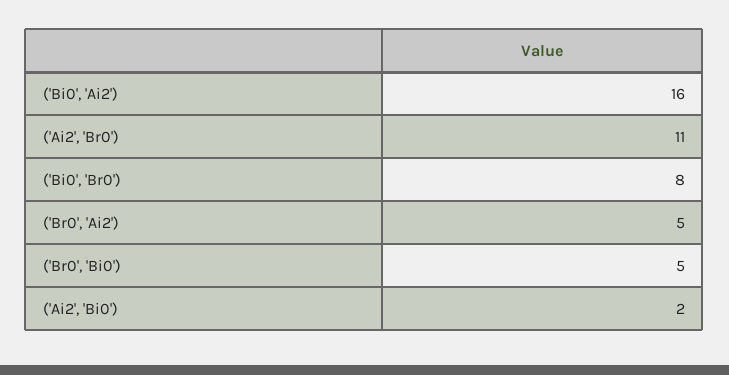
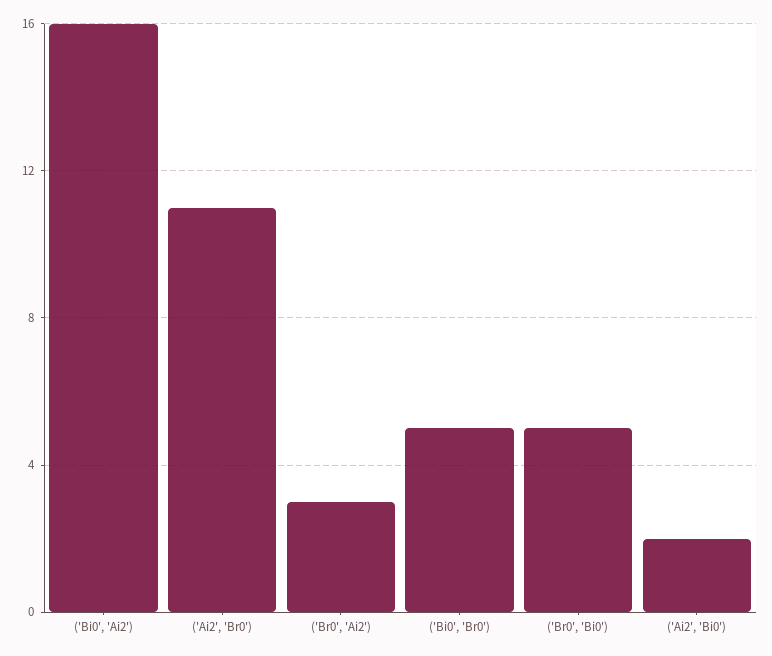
  {
    "('Bi0', 'Ai2')": 16,
    "('Ai2', 'Br0')": 11,
-   "('Bi0', 'Br0')": 8,
+   "('Bi0', 'Br0')": 5,
-   "('Br0', 'Ai2')": 5,
+   "('Br0', 'Ai2')": 3,
    "('Br0', 'Bi0')": 5,
    "('Ai2', 'Bi0')": 2
  }

